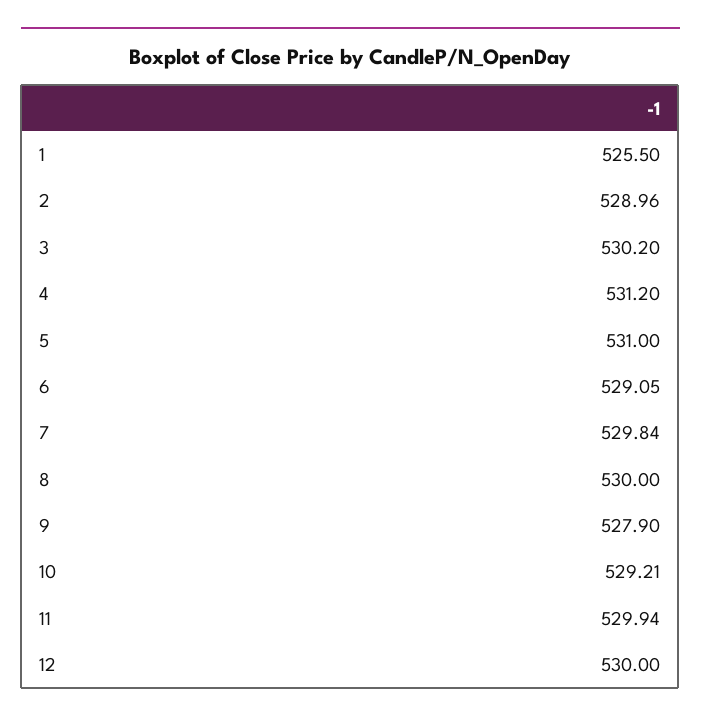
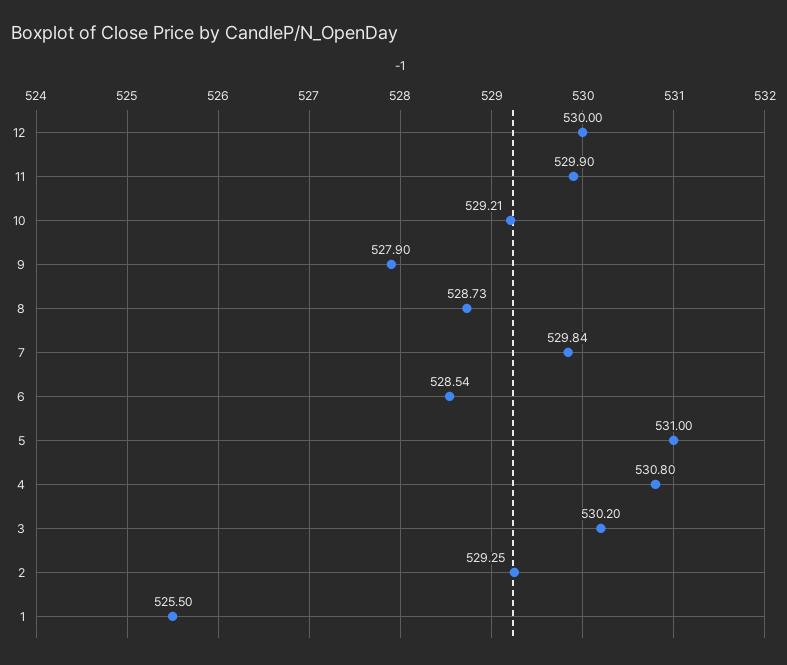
  {
    "1": 525.5,
-   "2": 528.96,
+   "2": 529.25,
    "3": 530.2,
-   "4": 531.2,
+   "4": 530.8,
    "5": 531,
-   "6": 529.05,
+   "6": 528.54,
    "7": 529.84,
-   "8": 530,
+   "8": 528.73,
    "9": 527.9,
    "10": 529.21,
-   "11": 529.94,
+   "11": 529.9,
    "12": 530
  }

